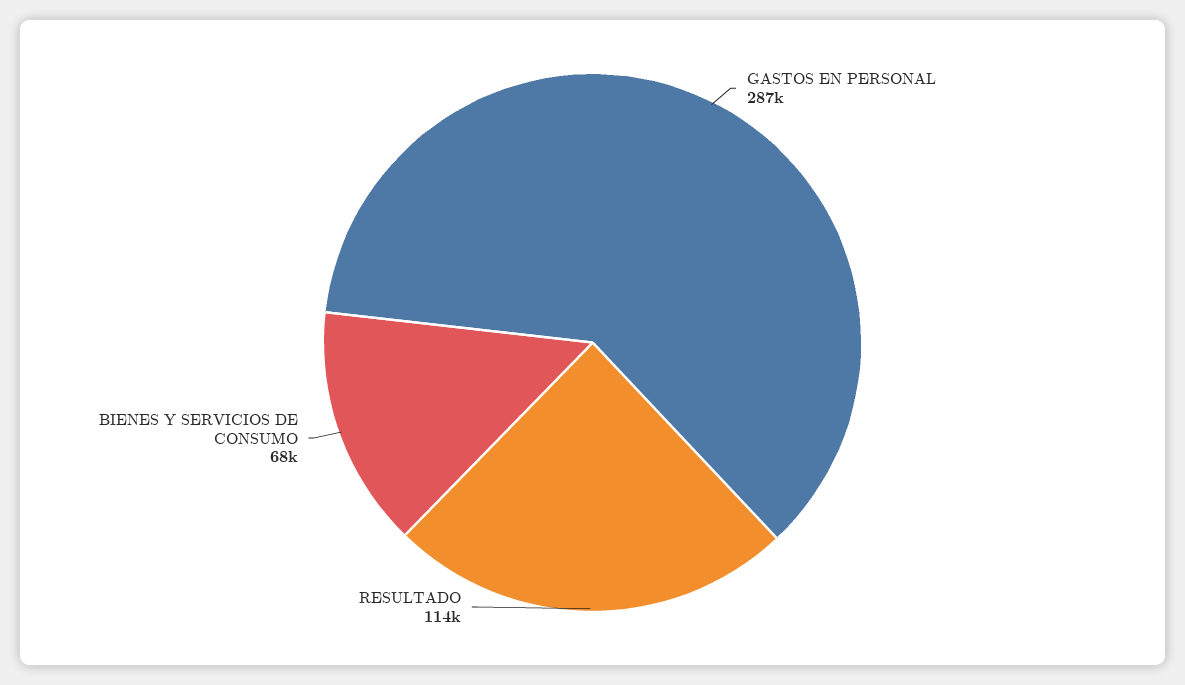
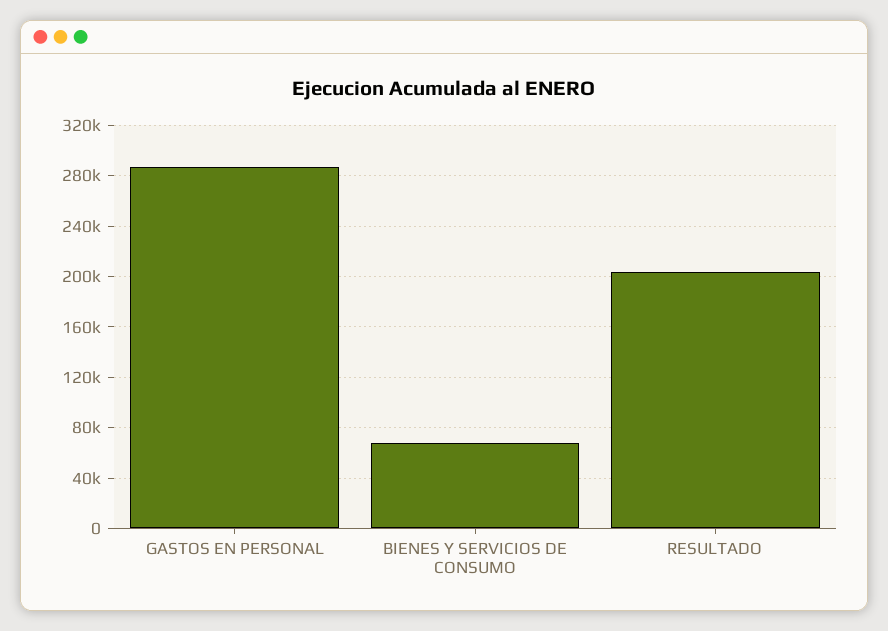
  {
    "GASTOS EN PERSONAL": 287000,
-   "RESULTADO": 114000,
+   "RESULTADO": 205000,
    "BIENES Y SERVICIOS DE CONSUMO": 68000
  }

